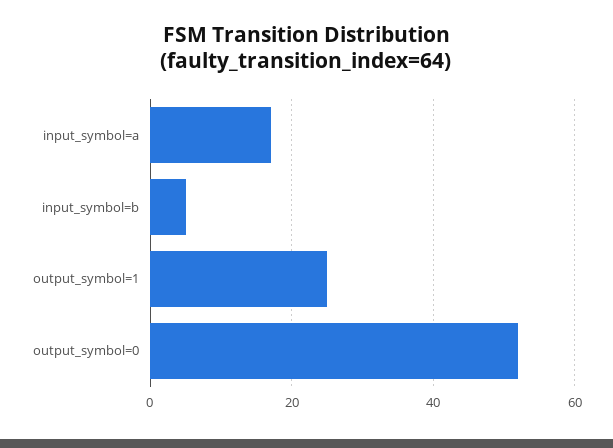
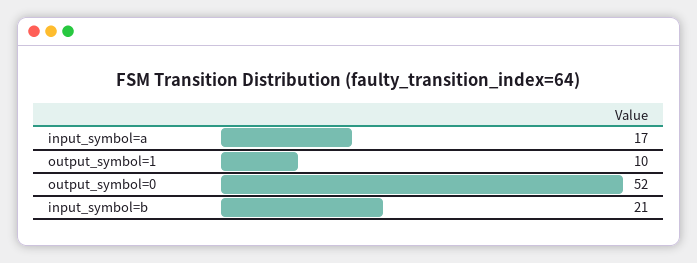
  {
    "input_symbol=a": 17,
-   "input_symbol=b": 5,
+   "input_symbol=b": 21,
-   "output_symbol=1": 25,
+   "output_symbol=1": 10,
    "output_symbol=0": 52
  }

